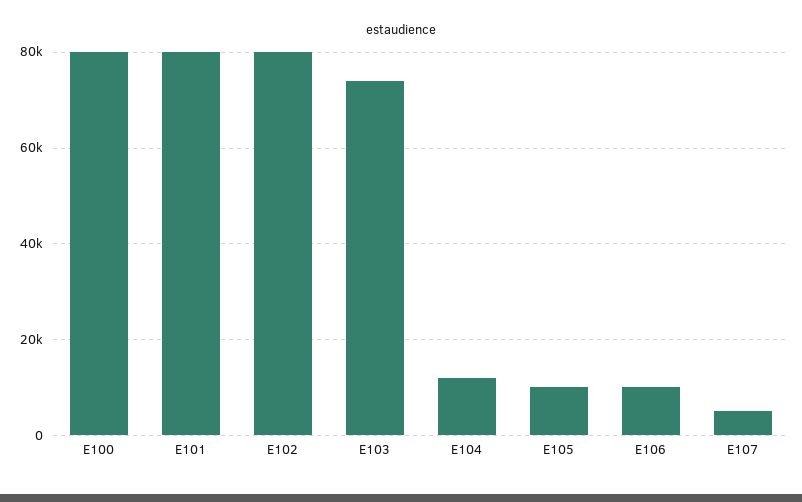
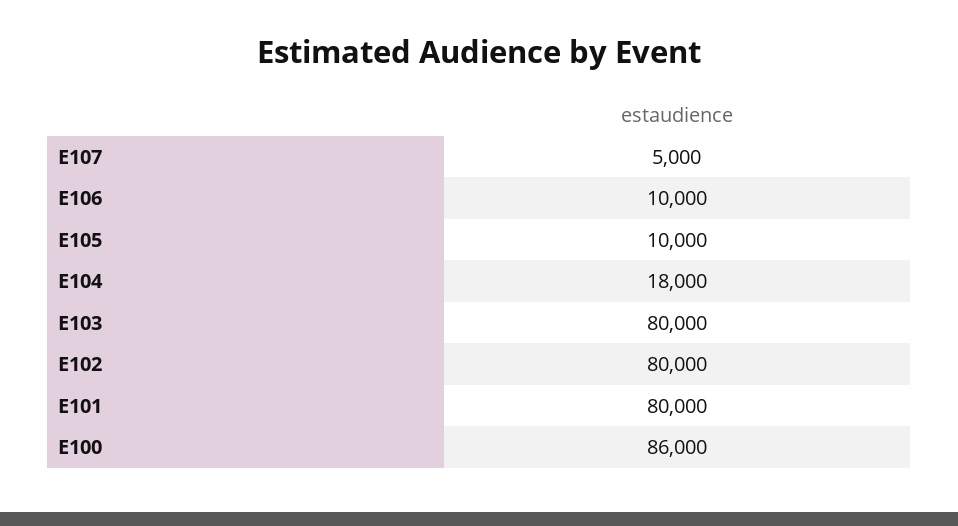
  {
-   "E100": 80000,
+   "E100": 86000,
    "E101": 80000,
    "E102": 80000,
-   "E103": 74000,
+   "E103": 80000,
-   "E104": 12000,
+   "E104": 18000,
    "E105": 10000,
    "E106": 10000,
    "E107": 5000
  }

